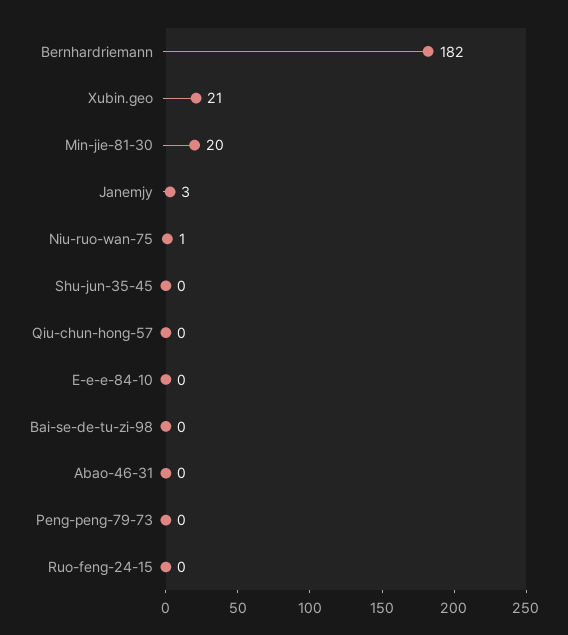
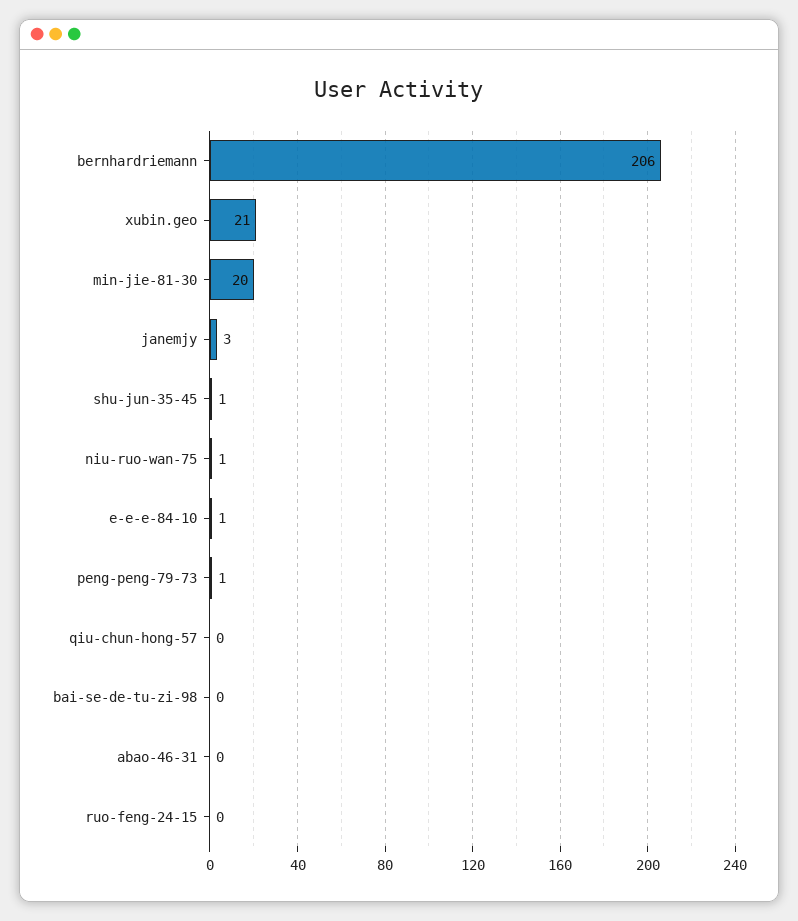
  {
-   "Bernhardriemann": 182,
+   "Bernhardriemann": 206,
    "Xubin.geo": 21,
    "Min-jie-81-30": 20,
    "Janemjy": 3,
    "Niu-ruo-wan-75": 1,
-   "Shu-jun-35-45": 0,
+   "Shu-jun-35-45": 1,
    "Qiu-chun-hong-57": 0,
-   "E-e-e-84-10": 0,
+   "E-e-e-84-10": 1,
    "Bai-se-de-tu-zi-98": 0,
    "Abao-46-31": 0,
-   "Peng-peng-79-73": 0,
+   "Peng-peng-79-73": 1,
    "Ruo-feng-24-15": 0
  }

